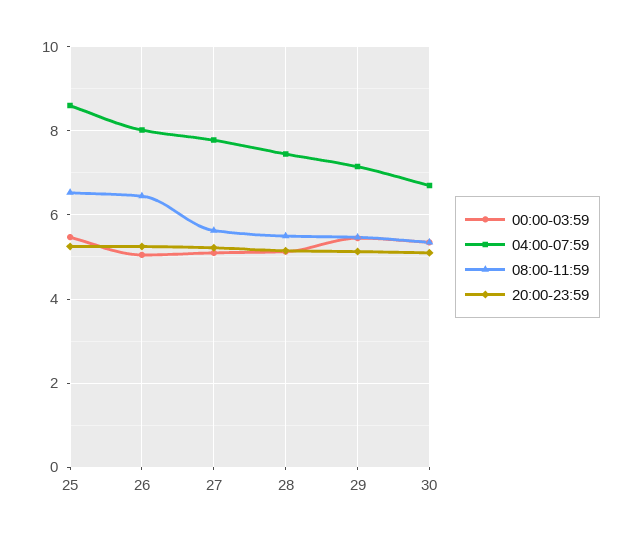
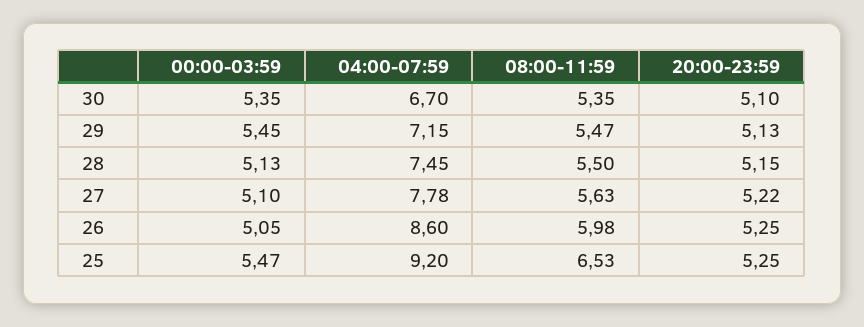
  {
    "00:00-03:59": {
      "25": 5.47,
      "26": 5.05,
      "27": 5.1,
      "28": 5.13,
      "29": 5.45,
      "30": 5.35
    },
    "04:00-07:59": {
-     "25": 8.6,
+     "25": 9.2,
-     "26": 8,
+     "26": 8.6,
      "27": 7.78,
      "28": 7.45,
      "29": 7.15,
      "30": 6.7
    },
    "08:00-11:59": {
      "25": 6.53,
-     "26": 6.4,
+     "26": 5.98,
      "27": 5.63,
      "28": 5.5,
      "29": 5.47,
      "30": 5.35
    },
    "20:00-23:59": {
      "25": 5.25,
      "26": 5.25,
      "27": 5.22,
      "28": 5.15,
      "29": 5.13,
      "30": 5.1
    }
  }

